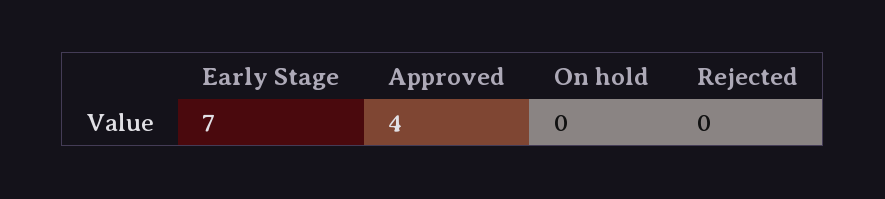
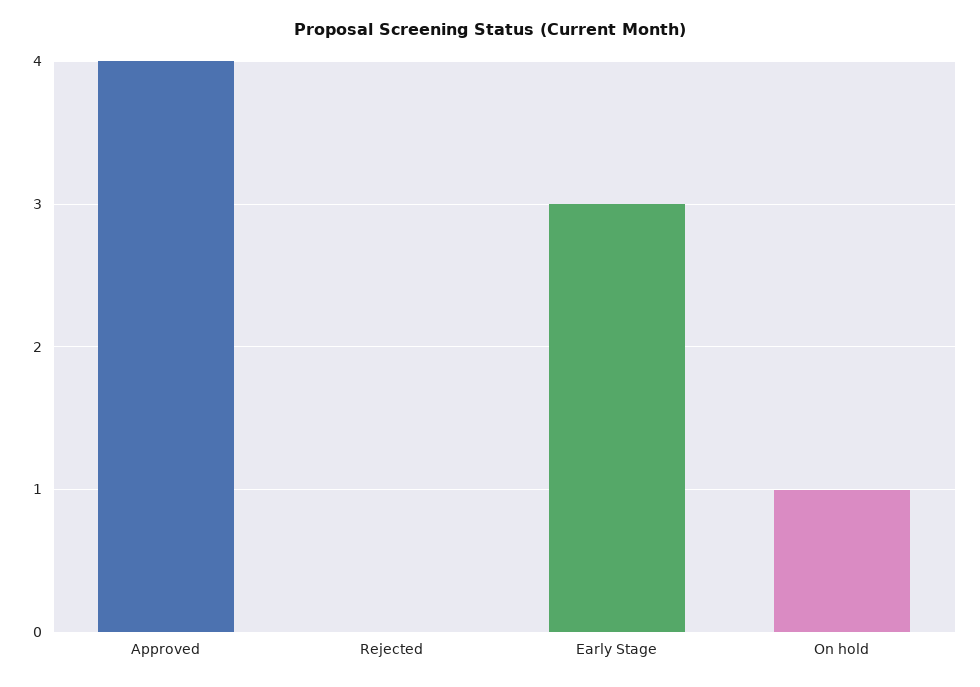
  {
-   "Early Stage": 7,
+   "Early Stage": 3,
    "Approved": 4,
-   "On hold": 0,
+   "On hold": 1,
    "Rejected": 0
  }

